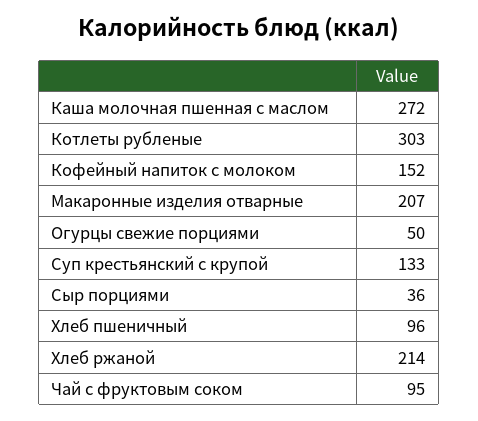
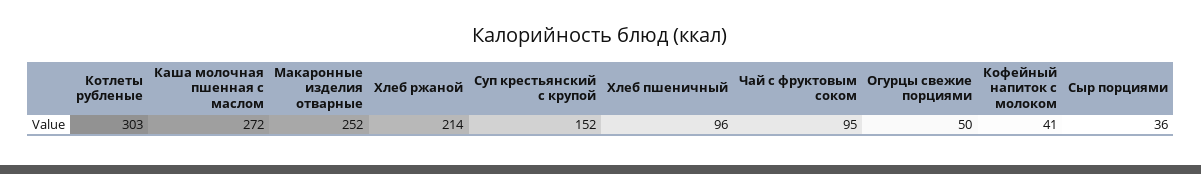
  {
    "Каша молочная пшенная с маслом": 272,
    "Котлеты рубленые": 303,
-   "Кофейный напиток с молоком": 152,
+   "Кофейный напиток с молоком": 41,
-   "Макаронные изделия отварные": 207,
+   "Макаронные изделия отварные": 252,
    "Огурцы свежие порциями": 50,
-   "Суп крестьянский с крупой": 133,
+   "Суп крестьянский с крупой": 152,
    "Сыр порциями": 36,
    "Хлеб пшеничный": 96,
    "Хлеб ржаной": 214,
    "Чай с фруктовым соком": 95
  }

